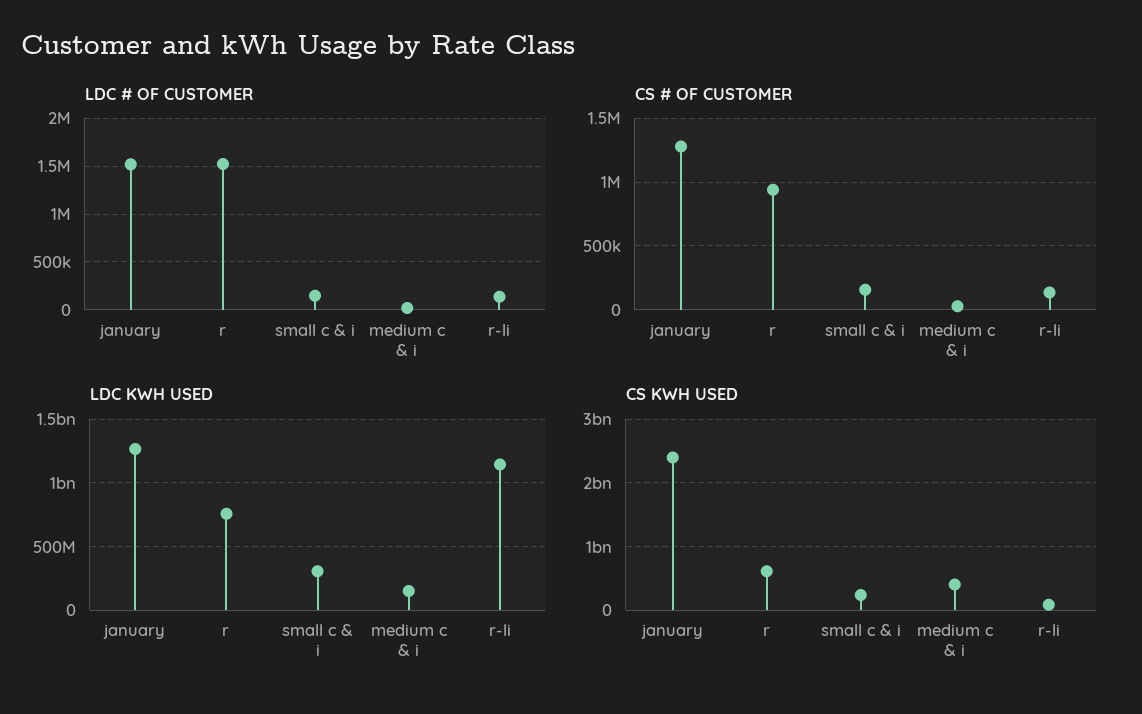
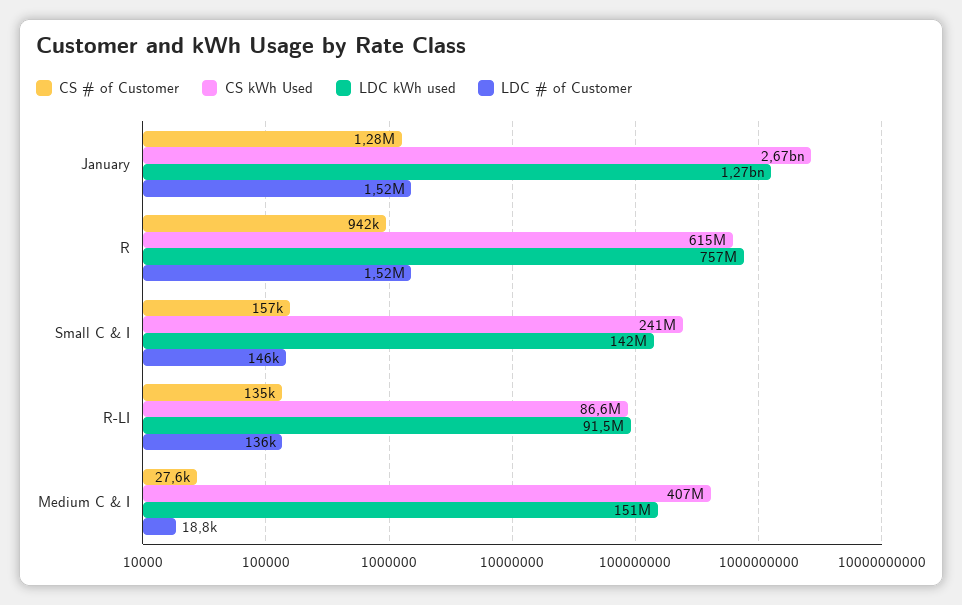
  {
    "LDC # OF CUSTOMER": {
      "january": 1520000,
      "r": 1520000,
      "small c & i": 146000,
      "medium c & i": 18800,
      "r-li": 136000
    },
    "CS # OF CUSTOMER": {
      "january": 1280000,
      "r": 942000,
      "small c & i": 157000,
      "medium c & i": 27600,
      "r-li": 135000
    },
    "LDC KWH USED": {
      "january": 1270000000,
      "r": 757000000,
-     "small c & i": 300000000,
+     "small c & i": 142000000,
      "medium c & i": 151000000,
-     "r-li": 1150000000
+     "r-li": 91500000
    },
    "CS KWH USED": {
-     "january": 2400000000,
+     "january": 2670000000,
      "r": 615000000,
      "small c & i": 241000000,
      "medium c & i": 407000000,
      "r-li": 86600000
    }
  }

